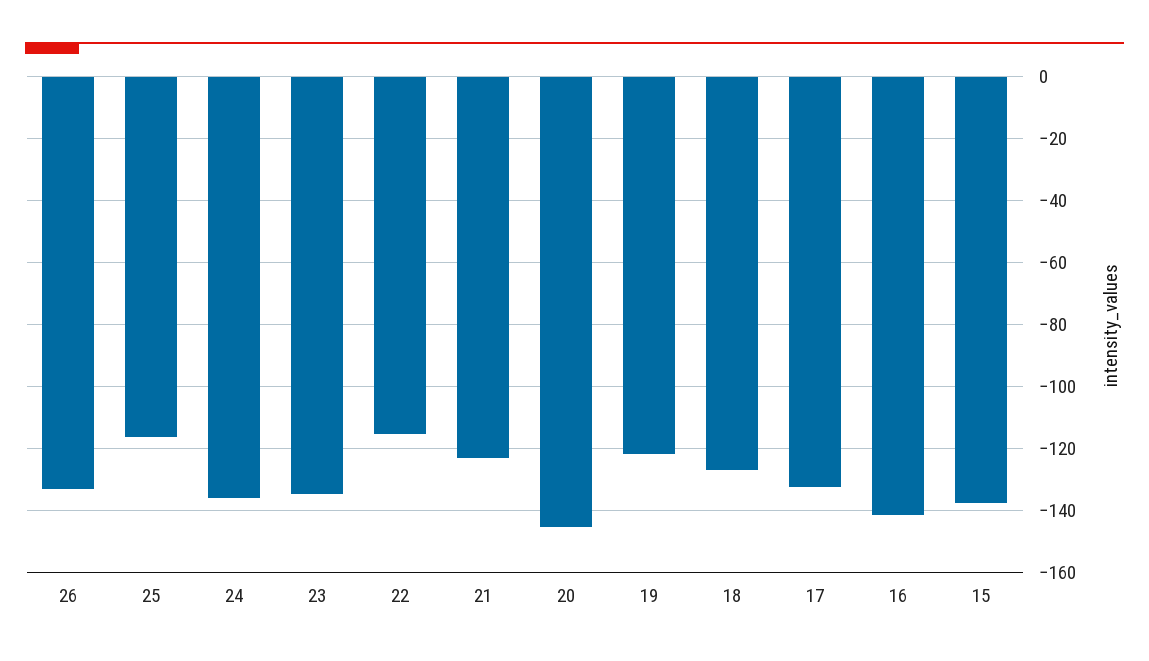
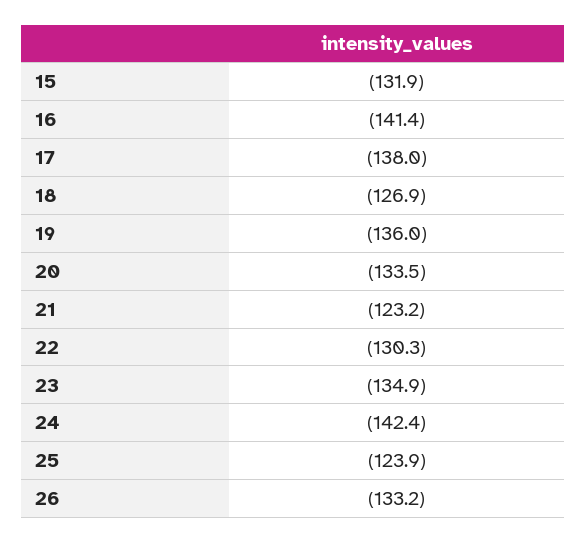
  {
    "26": -133.2,
-   "25": -116,
+   "25": -123.9,
-   "24": -136,
+   "24": -142.4,
    "23": -134.9,
-   "22": -116,
+   "22": -130.3,
    "21": -123.2,
-   "20": -146,
+   "20": -133.5,
-   "19": -122,
+   "19": -136,
    "18": -126.9,
-   "17": -132,
+   "17": -138,
    "16": -141.4,
-   "15": -138
+   "15": -131.9
  }

